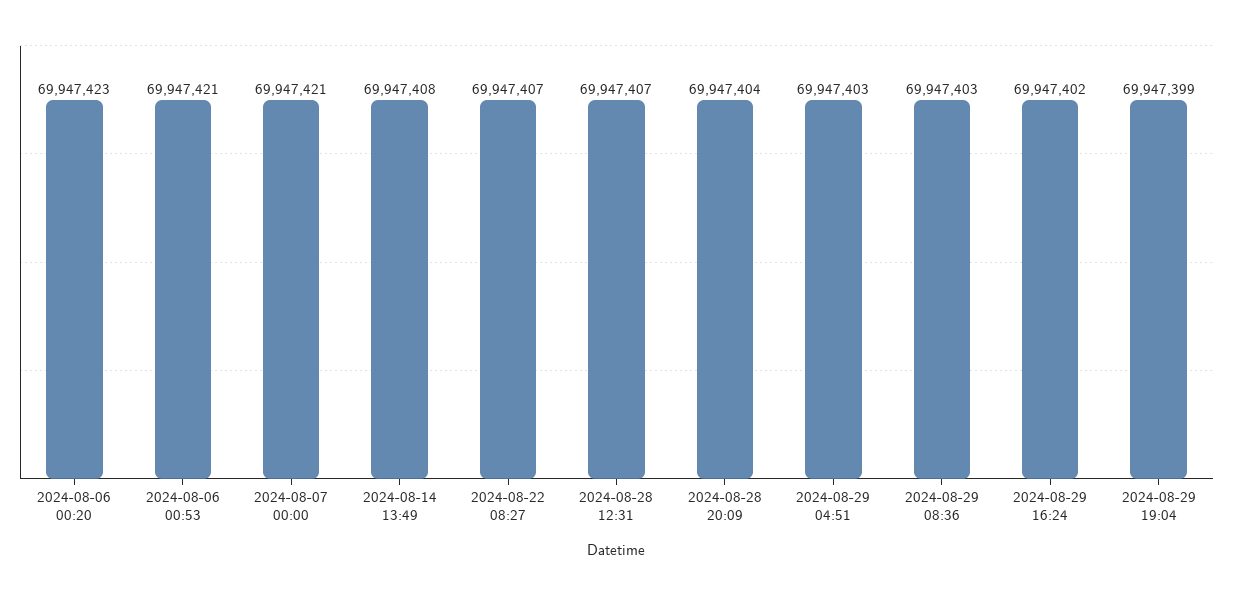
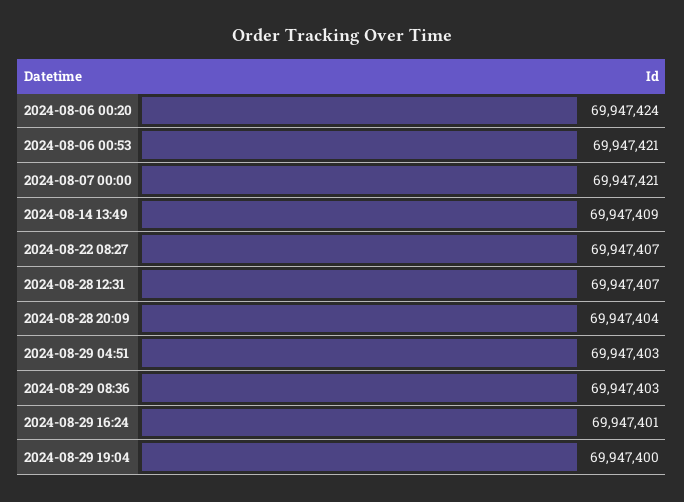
  {
-   "2024-08-06 00:20": 69947423,
+   "2024-08-06 00:20": 69947424,
    "2024-08-06 00:53": 69947421,
    "2024-08-07 00:00": 69947421,
-   "2024-08-14 13:49": 69947408,
+   "2024-08-14 13:49": 69947409,
    "2024-08-22 08:27": 69947407,
    "2024-08-28 12:31": 69947407,
    "2024-08-28 20:09": 69947404,
    "2024-08-29 04:51": 69947403,
    "2024-08-29 08:36": 69947403,
-   "2024-08-29 16:24": 69947402,
+   "2024-08-29 16:24": 69947401,
-   "2024-08-29 19:04": 69947399
+   "2024-08-29 19:04": 69947400
  }

